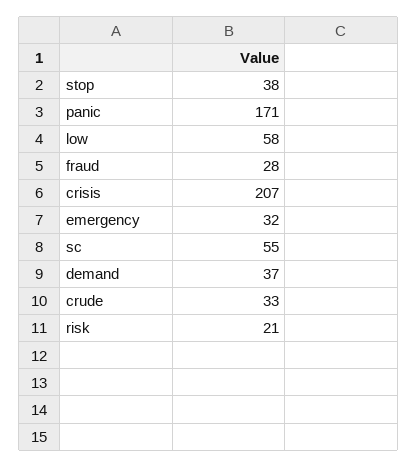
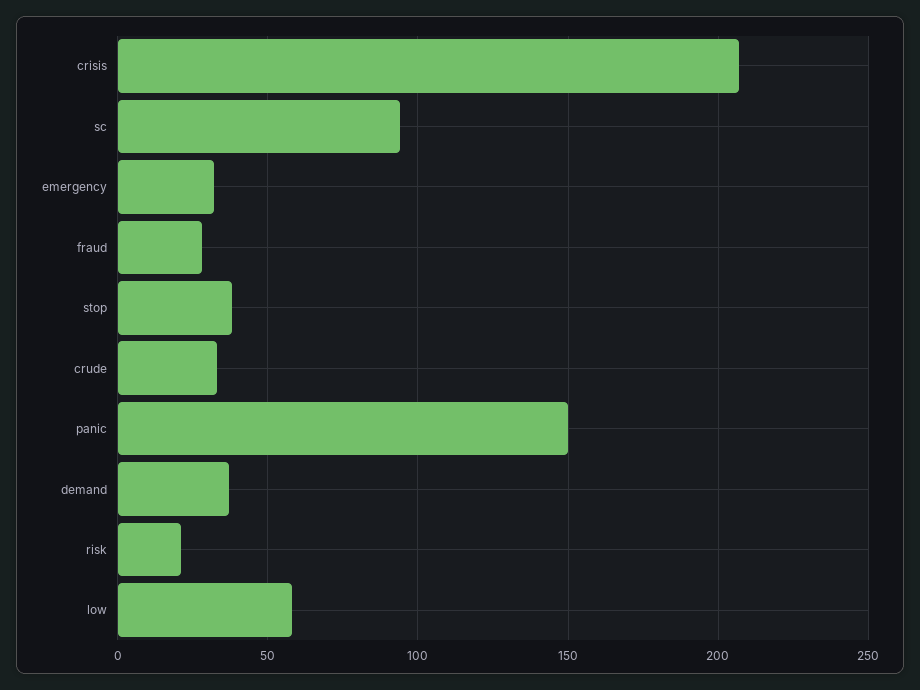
  {
    "stop": 38,
-   "panic": 171,
+   "panic": 150,
    "low": 58,
    "fraud": 28,
    "crisis": 207,
    "emergency": 32,
-   "sc": 55,
+   "sc": 95,
    "demand": 37,
    "crude": 33,
    "risk": 21
  }

